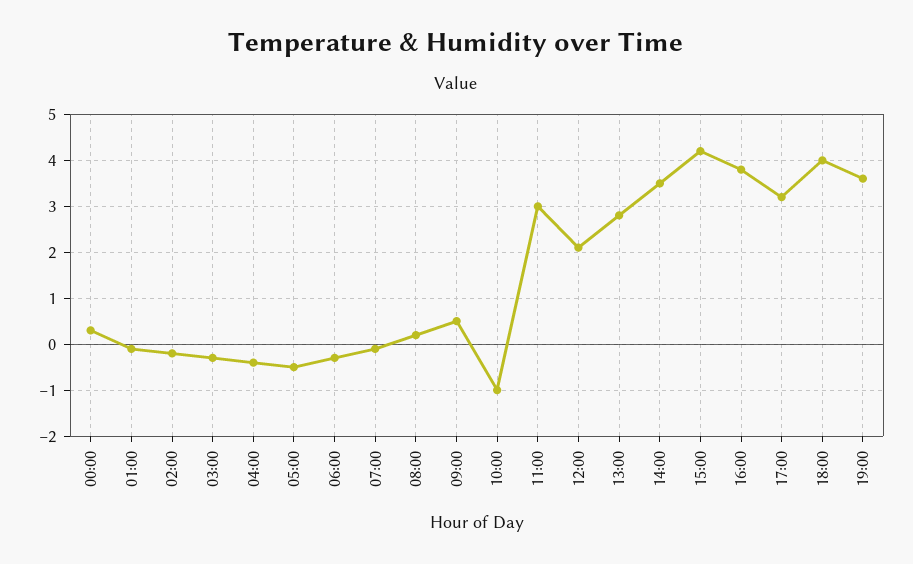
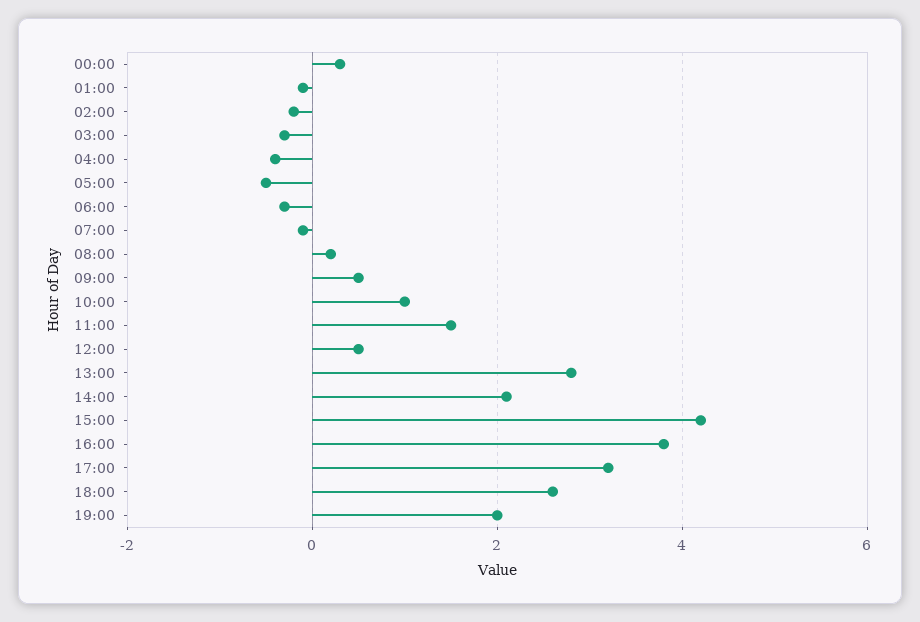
  {
    "00:00": 0.5,
    "01:00": 0,
    "02:00": 0,
    "03:00": -0.5,
    "04:00": -0.5,
    "05:00": -0.5,
    "06:00": -0.5,
    "07:00": 0,
    "08:00": 0,
    "09:00": 0.5,
-   "10:00": -1,
+   "10:00": 1,
-   "11:00": 3,
+   "11:00": 1.5,
-   "12:00": 2,
+   "12:00": 0.5,
    "13:00": 3,
-   "14:00": 3.5,
+   "14:00": 2,
    "15:00": 4,
    "16:00": 4,
    "17:00": 3,
-   "18:00": 4,
+   "18:00": 2.5,
-   "19:00": 3.5
+   "19:00": 2
  }

